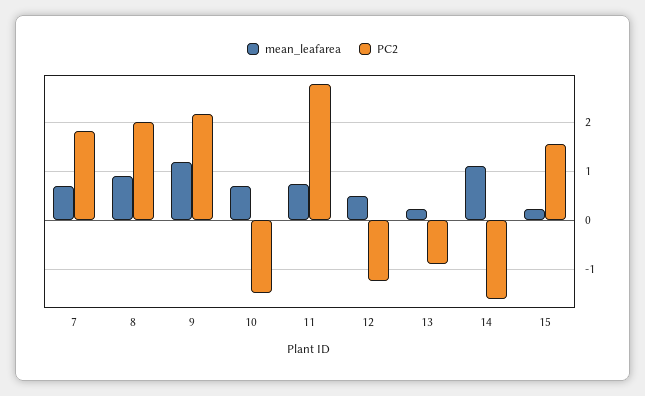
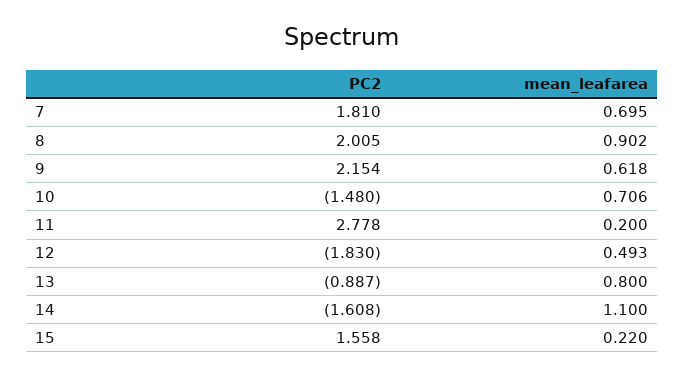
  {
    "mean_leafarea": {
      "7": 0.695,
      "8": 0.902,
-     "9": 1.2,
+     "9": 0.618,
      "10": 0.706,
-     "11": 0.8,
+     "11": 0.2,
      "12": 0.493,
-     "13": 0.2,
+     "13": 0.8,
      "14": 1.1,
      "15": 0.22
    },
    "PC2": {
      "7": 1.81,
      "8": 2.005,
      "9": 2.154,
      "10": -1.48,
      "11": 2.778,
-     "12": -1.2,
+     "12": -1.83,
      "13": -0.887,
      "14": -1.608,
      "15": 1.558
    }
  }

